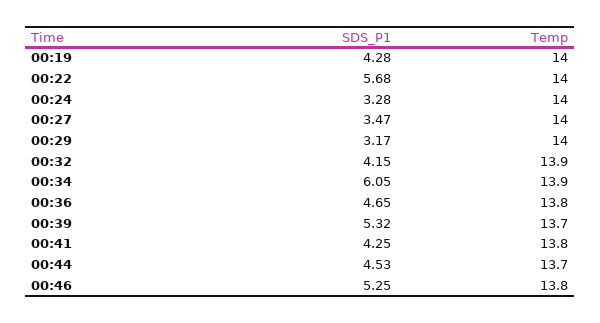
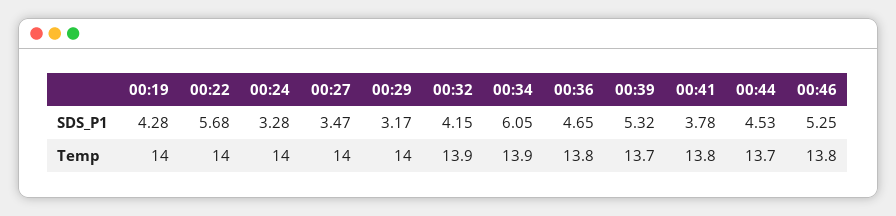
  {
    "SDS_P1": {
      "00:19": 4.28,
      "00:22": 5.68,
      "00:24": 3.28,
      "00:27": 3.47,
      "00:29": 3.17,
      "00:32": 4.15,
      "00:34": 6.05,
      "00:36": 4.65,
      "00:39": 5.32,
-     "00:41": 4.25,
+     "00:41": 3.78,
      "00:44": 4.53,
      "00:46": 5.25
    },
    "Temp": {
      "00:19": 14,
      "00:22": 14,
      "00:24": 14,
      "00:27": 14,
      "00:29": 14,
      "00:32": 13.9,
      "00:34": 13.9,
      "00:36": 13.8,
      "00:39": 13.7,
      "00:41": 13.8,
      "00:44": 13.7,
      "00:46": 13.8
    }
  }

